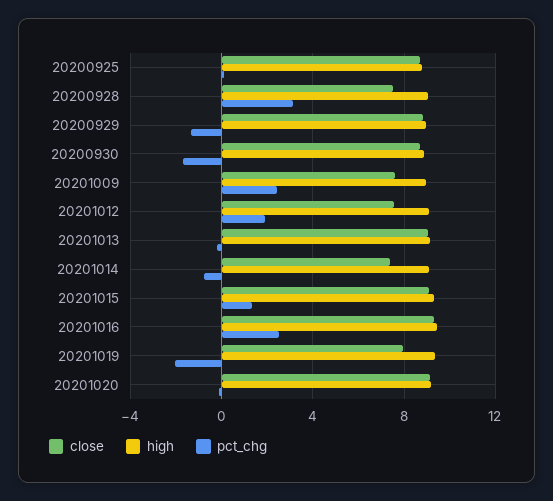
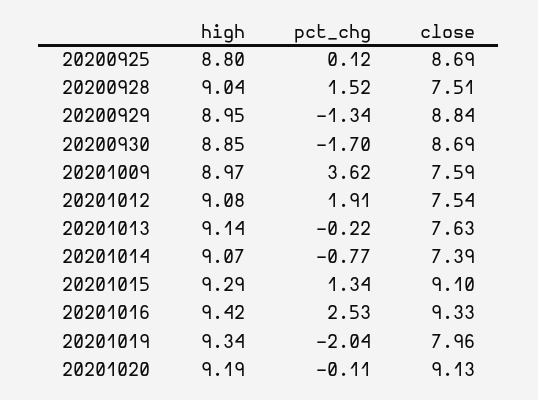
  {
    "close": {
      "20200925": 8.69,
      "20200928": 7.51,
      "20200929": 8.84,
      "20200930": 8.69,
      "20201009": 7.59,
      "20201012": 7.54,
-     "20201013": 9,
+     "20201013": 7.63,
      "20201014": 7.39,
      "20201015": 9.1,
      "20201016": 9.33,
      "20201019": 7.96,
      "20201020": 9.13
    },
    "high": {
      "20200925": 8.8,
      "20200928": 9.04,
      "20200929": 8.95,
      "20200930": 8.85,
      "20201009": 8.97,
      "20201012": 9.08,
      "20201013": 9.14,
      "20201014": 9.07,
      "20201015": 9.29,
      "20201016": 9.42,
      "20201019": 9.34,
      "20201020": 9.19
    },
    "pct_chg": {
      "20200925": 0.12,
-     "20200928": 3,
+     "20200928": 1.52,
      "20200929": -1.34,
      "20200930": -1.7,
-     "20201009": 2.5,
+     "20201009": 3.62,
      "20201012": 1.91,
      "20201013": -0.22,
      "20201014": -0.77,
      "20201015": 1.34,
      "20201016": 2.53,
      "20201019": -2.04,
      "20201020": -0.11
    }
  }

